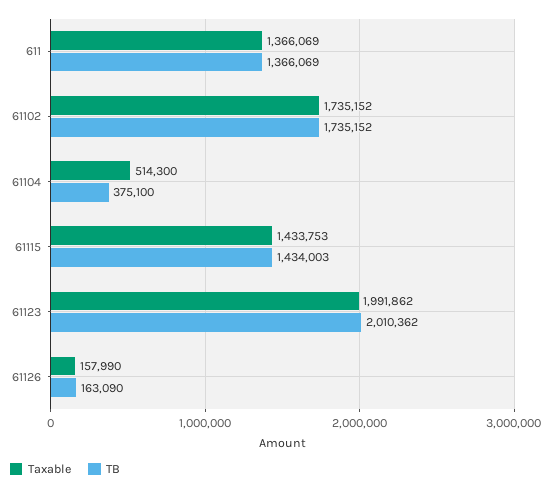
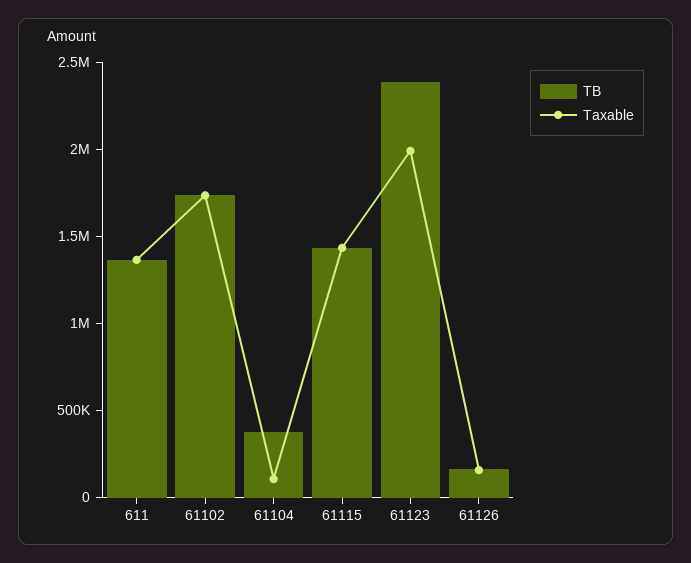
  {
    "Taxable": {
      "611": 1366069,
      "61102": 1735152,
-     "61104": 514300,
+     "61104": 100000,
      "61115": 1433753,
      "61123": 1991862,
      "61126": 157990
    },
    "TB": {
      "611": 1366069,
      "61102": 1735152,
      "61104": 375100,
      "61115": 1434003,
-     "61123": 2010362,
+     "61123": 2400000,
      "61126": 163090
    }
  }

